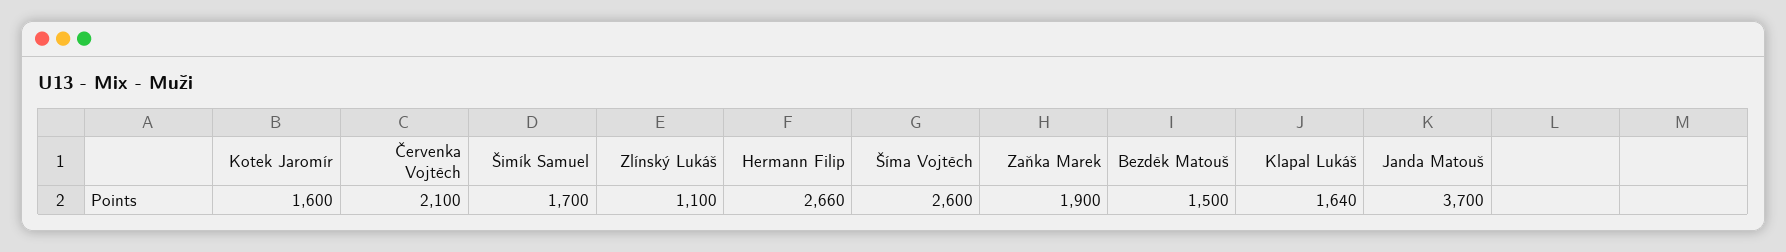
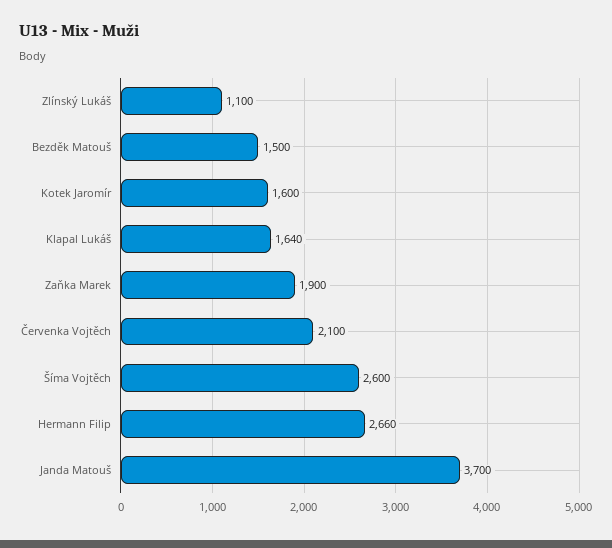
  {
    "Kotek Jaromír": 1600,
    "Červenka Vojtěch": 2100,
-   "Šimík Samuel": 1700,
    "Zlínský Lukáš": 1100,
    "Hermann Filip": 2660,
    "Šíma Vojtěch": 2600,
    "Zaňka Marek": 1900,
    "Bezděk Matouš": 1500,
    "Klapal Lukáš": 1640,
    "Janda Matouš": 3700
  }

